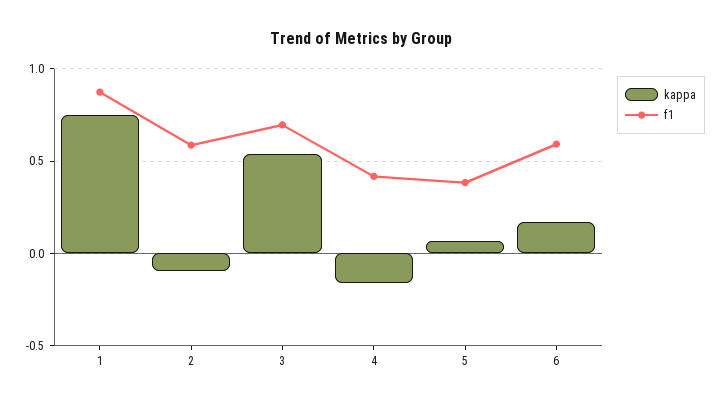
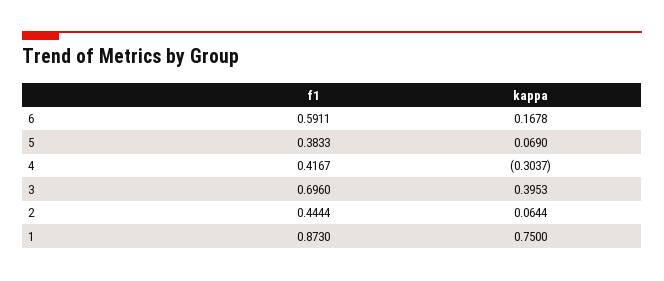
  {
    "kappa": {
      "1": 0.75,
-     "2": -0.1,
+     "2": 0.0644,
-     "3": 0.55,
+     "3": 0.3953,
-     "4": -0.15,
+     "4": -0.3037,
      "5": 0.069,
      "6": 0.1678
    },
    "f1": {
      "1": 0.873,
-     "2": 0.6,
+     "2": 0.4444,
      "3": 0.696,
      "4": 0.4167,
      "5": 0.3833,
      "6": 0.5911
    }
  }

